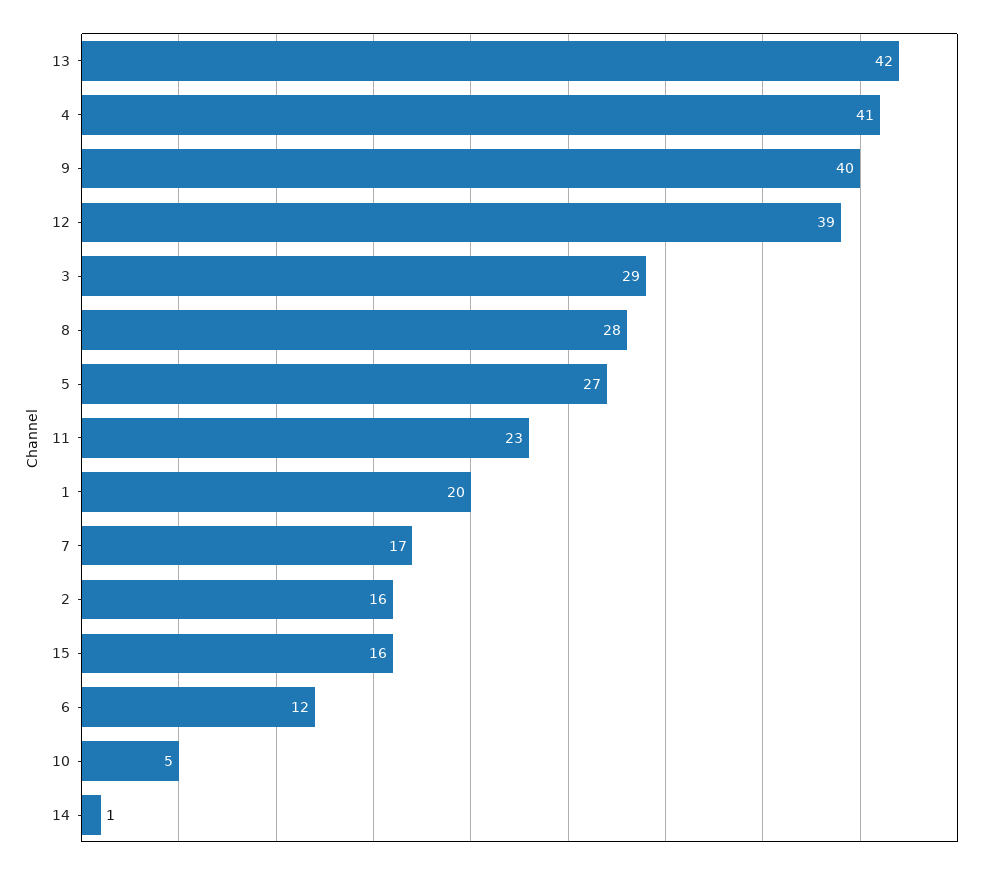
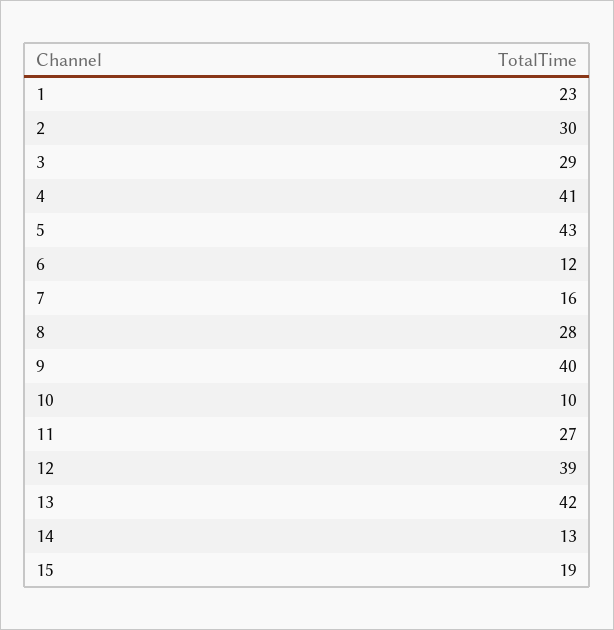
  {
    "13": 42,
    "4": 41,
    "9": 40,
    "12": 39,
    "3": 29,
    "8": 28,
-   "5": 27,
+   "5": 43,
-   "11": 23,
+   "11": 27,
-   "1": 20,
+   "1": 23,
-   "7": 17,
+   "7": 16,
-   "2": 16,
+   "2": 30,
-   "15": 16,
+   "15": 19,
    "6": 12,
-   "10": 5,
+   "10": 10,
-   "14": 1
+   "14": 13
  }

